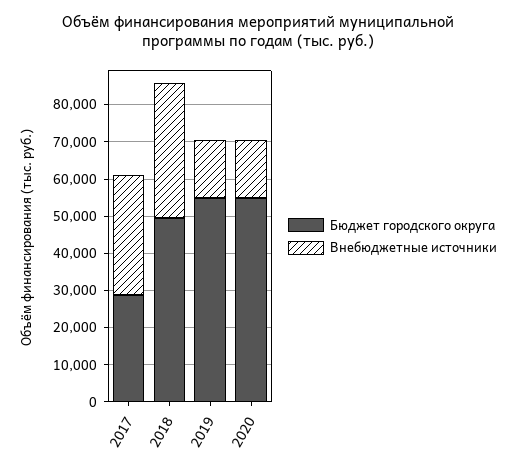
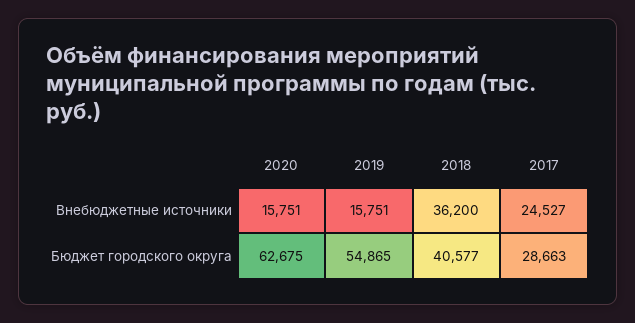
  {
    "Бюджет городского округа": {
      "2017": 28663,
-     "2018": 50000,
+     "2018": 40577,
      "2019": 54865,
-     "2020": 55000
+     "2020": 62675
    },
    "Внебюджетные источники": {
-     "2017": 32500,
+     "2017": 24527,
      "2018": 36200,
      "2019": 15751,
      "2020": 15751
    }
  }

